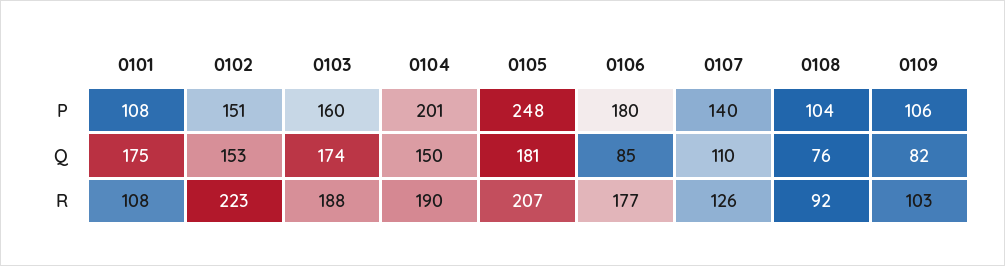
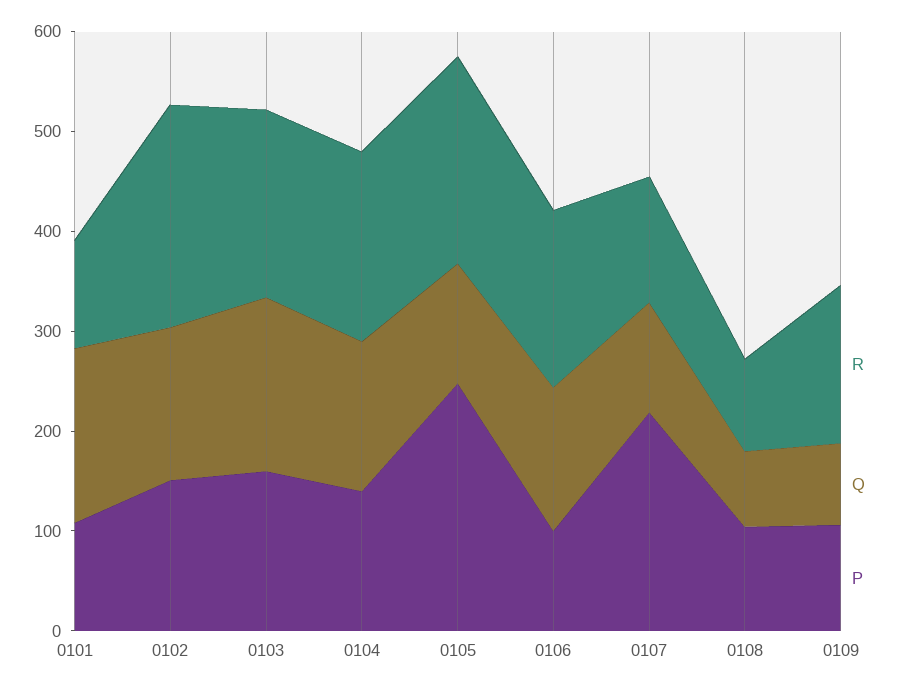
  {
    "P": {
      "0101": 108,
      "0102": 151,
      "0103": 160,
-     "0104": 201,
+     "0104": 140,
      "0105": 248,
-     "0106": 180,
+     "0106": 100,
-     "0107": 140,
+     "0107": 220,
      "0108": 104,
      "0109": 106
    },
    "Q": {
      "0101": 175,
      "0102": 153,
      "0103": 174,
      "0104": 150,
-     "0105": 181,
+     "0105": 120,
-     "0106": 85,
+     "0106": 140,
      "0107": 110,
      "0108": 76,
      "0109": 82
    },
    "R": {
      "0101": 108,
      "0102": 223,
      "0103": 188,
      "0104": 190,
      "0105": 207,
      "0106": 177,
      "0107": 126,
      "0108": 92,
-     "0109": 103
+     "0109": 160
    }
  }

